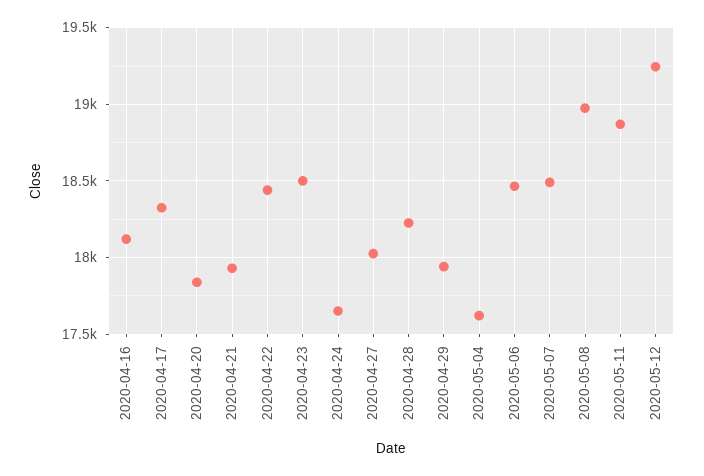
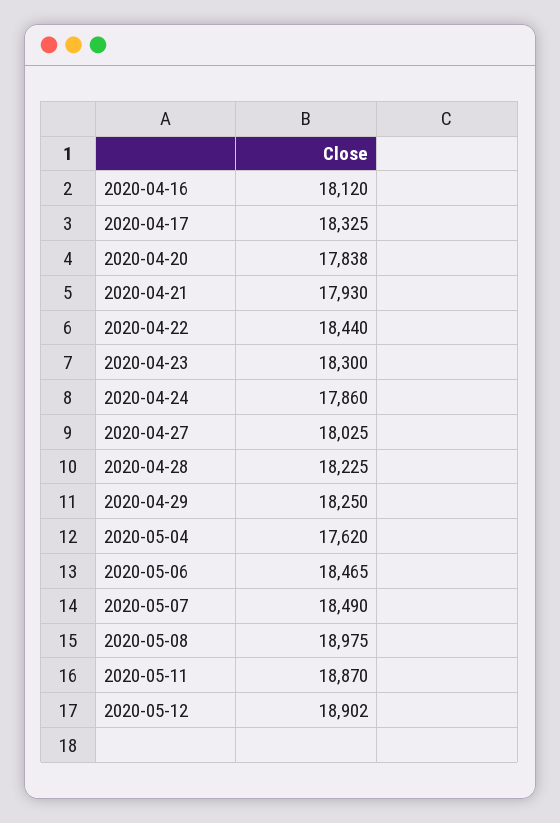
  {
    "2020-04-16": 18120,
    "2020-04-17": 18325,
    "2020-04-20": 17838,
    "2020-04-21": 17930,
    "2020-04-22": 18440,
-   "2020-04-23": 18500,
+   "2020-04-23": 18300,
-   "2020-04-24": 17650,
+   "2020-04-24": 17860,
    "2020-04-27": 18025,
    "2020-04-28": 18225,
-   "2020-04-29": 17950,
+   "2020-04-29": 18250,
    "2020-05-04": 17620,
    "2020-05-06": 18465,
    "2020-05-07": 18490,
    "2020-05-08": 18975,
    "2020-05-11": 18870,
-   "2020-05-12": 19250
+   "2020-05-12": 18902
  }

